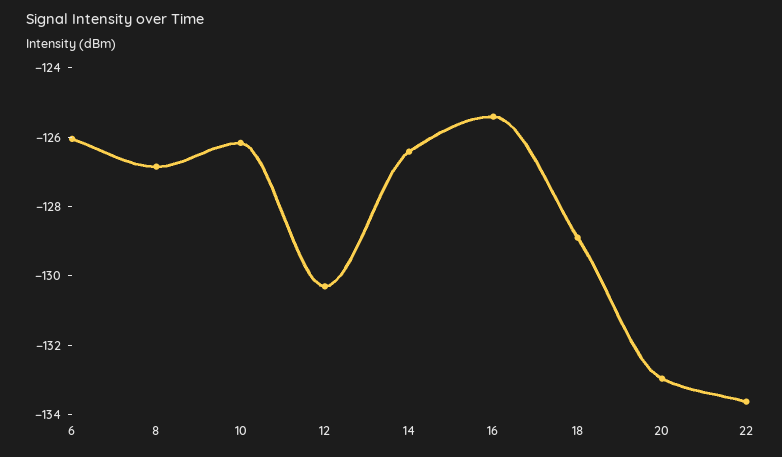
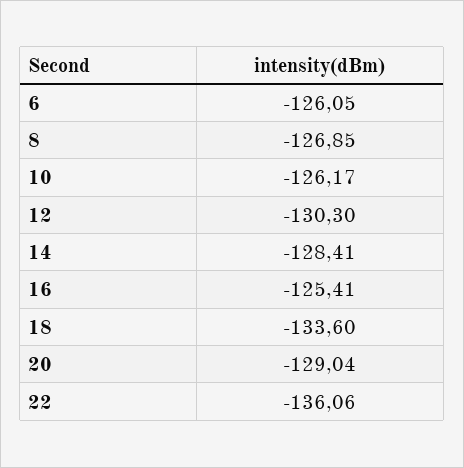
  {
    "6": -126.05,
    "8": -126.85,
    "10": -126.17,
    "12": -130.3,
-   "14": -126.5,
+   "14": -128.41,
    "16": -125.41,
-   "18": -129,
+   "18": -133.6,
-   "20": -133,
+   "20": -129.04,
-   "22": -133.5
+   "22": -136.06
  }

